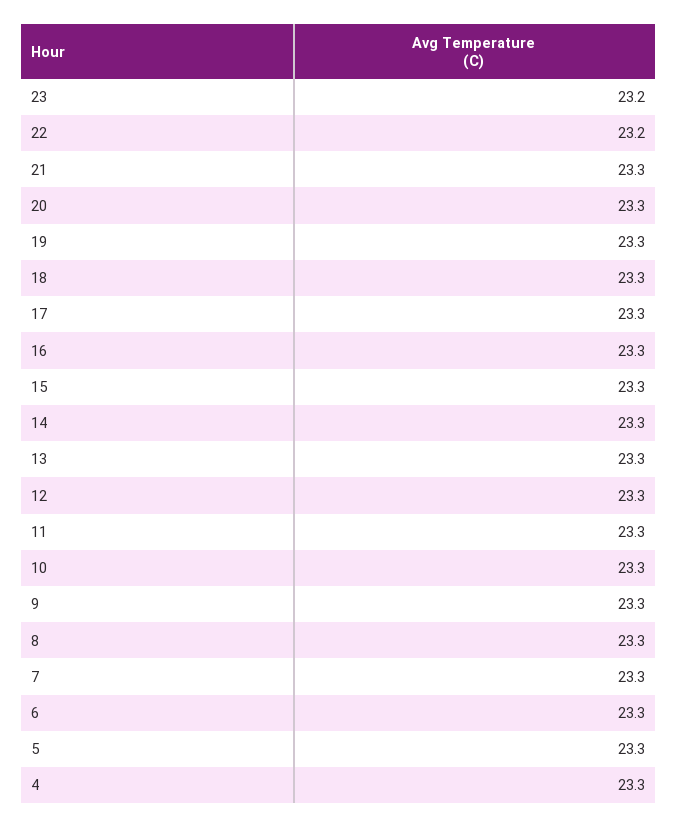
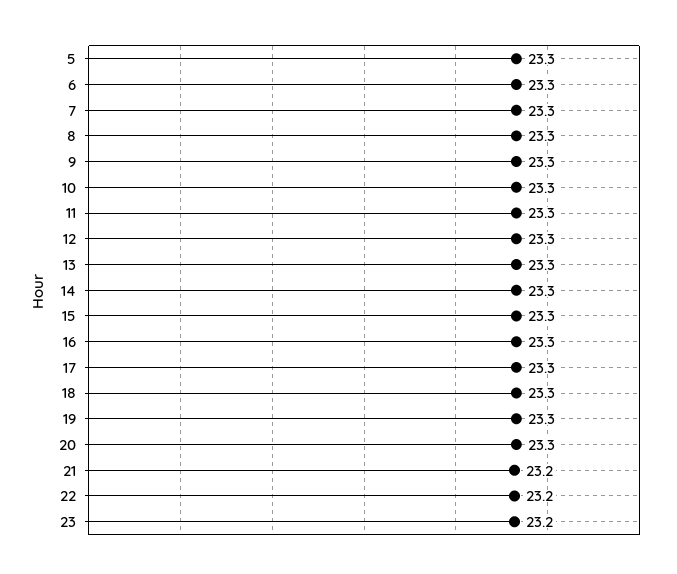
  {
    "23": 23.2,
    "22": 23.2,
-   "21": 23.3,
+   "21": 23.2,
    "20": 23.3,
    "19": 23.3,
    "18": 23.3,
    "17": 23.3,
    "16": 23.3,
    "15": 23.3,
    "14": 23.3,
    "13": 23.3,
    "12": 23.3,
    "11": 23.3,
    "10": 23.3,
    "9": 23.3,
    "8": 23.3,
    "7": 23.3,
    "6": 23.3,
-   "5": 23.3,
+   "5": 23.3
-   "4": 23.3
  }

